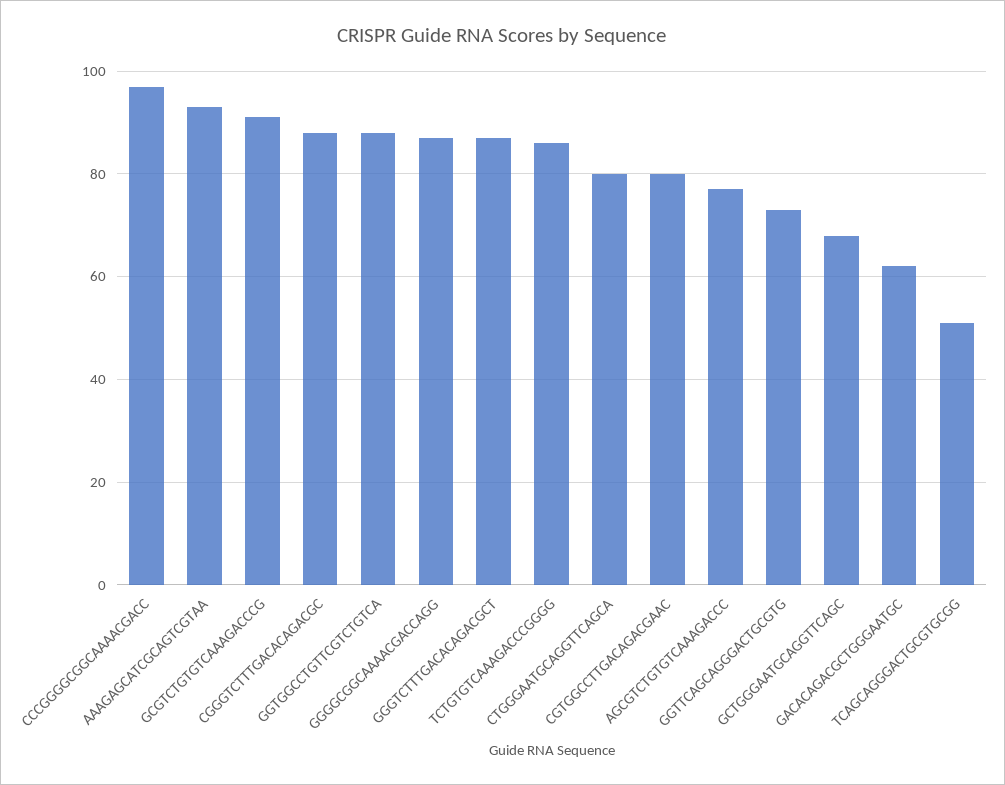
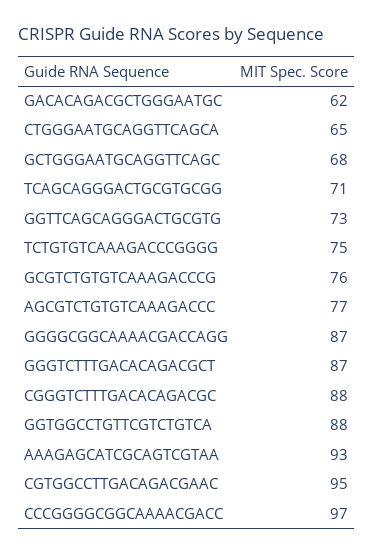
  {
    "CCCGGGGCGGCAAAACGACC": 97,
    "AAAGAGCATCGCAGTCGTAA": 93,
-   "GCGTCTGTGTCAAAGACCCG": 90,
+   "GCGTCTGTGTCAAAGACCCG": 76,
    "CGGGTCTTTGACACAGACGC": 88,
    "GGTGGCCTGTTCGTCTGTCA": 88,
    "GGGGCGGCAAAACGACCAGG": 87,
    "GGGTCTTTGACACAGACGCT": 87,
-   "TCTGTGTCAAAGACCCGGGG": 85,
+   "TCTGTGTCAAAGACCCGGGG": 75,
-   "CTGGGAATGCAGGTTCAGCA": 80,
+   "CTGGGAATGCAGGTTCAGCA": 65,
-   "CGTGGCCTTGACAGACGAAC": 80,
+   "CGTGGCCTTGACAGACGAAC": 95,
    "AGCGTCTGTGTCAAAGACCC": 77,
    "GGTTCAGCAGGGACTGCGTG": 73,
    "GCTGGGAATGCAGGTTCAGC": 68,
    "GACACAGACGCTGGGAATGC": 62,
-   "TCAGCAGGGACTGCGTGCGG": 50
+   "TCAGCAGGGACTGCGTGCGG": 71
  }

